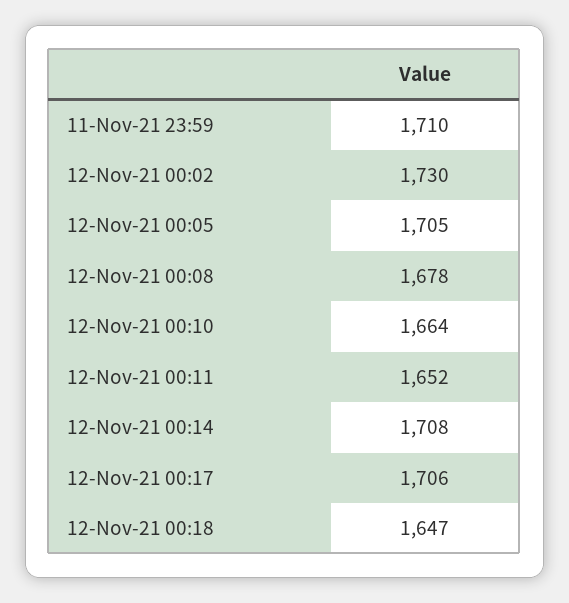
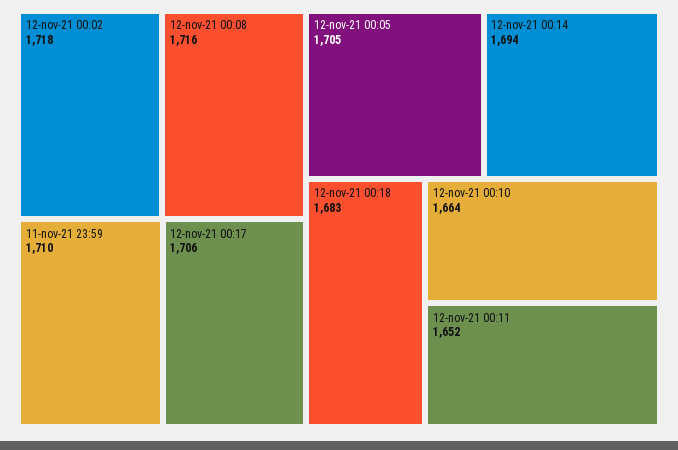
  {
    "11-Nov-21 23:59": 1710,
-   "12-Nov-21 00:02": 1730,
+   "12-Nov-21 00:02": 1718,
    "12-Nov-21 00:05": 1705,
-   "12-Nov-21 00:08": 1678,
+   "12-Nov-21 00:08": 1716,
    "12-Nov-21 00:10": 1664,
    "12-Nov-21 00:11": 1652,
-   "12-Nov-21 00:14": 1708,
+   "12-Nov-21 00:14": 1694,
    "12-Nov-21 00:17": 1706,
-   "12-Nov-21 00:18": 1647
+   "12-Nov-21 00:18": 1683
  }

